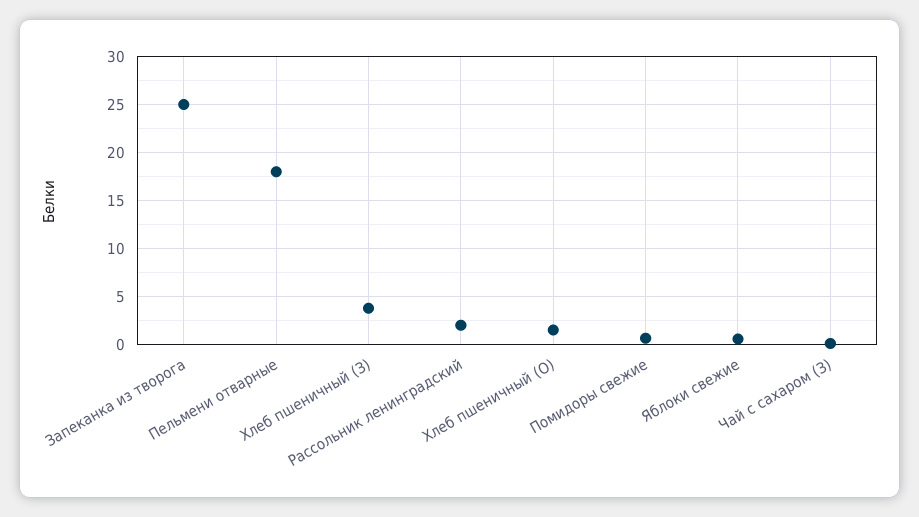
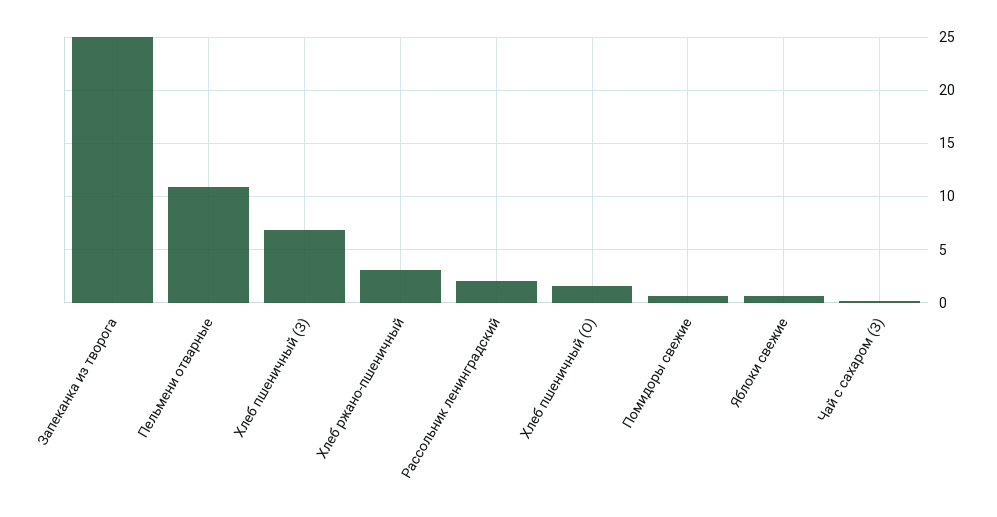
  {
    "Запеканка из творога": 25,
-   "Пельмени отварные": 18,
+   "Пельмени отварные": 11,
-   "Хлеб пшеничный (З)": 4,
+   "Хлеб пшеничный (З)": 7,
    "Рассольник ленинградский": 2,
    "Хлеб пшеничный (О)": 2,
    "Помидоры свежие": 1,
    "Яблоки свежие": 1,
-   "Чай с сахаром (З)": 0
+   "Чай с сахаром (З)": 0,
+   "Хлеб ржано-пшеничный": 3
  }

